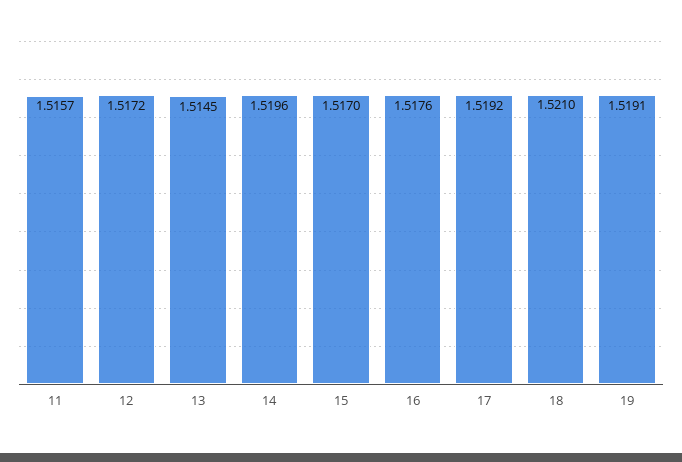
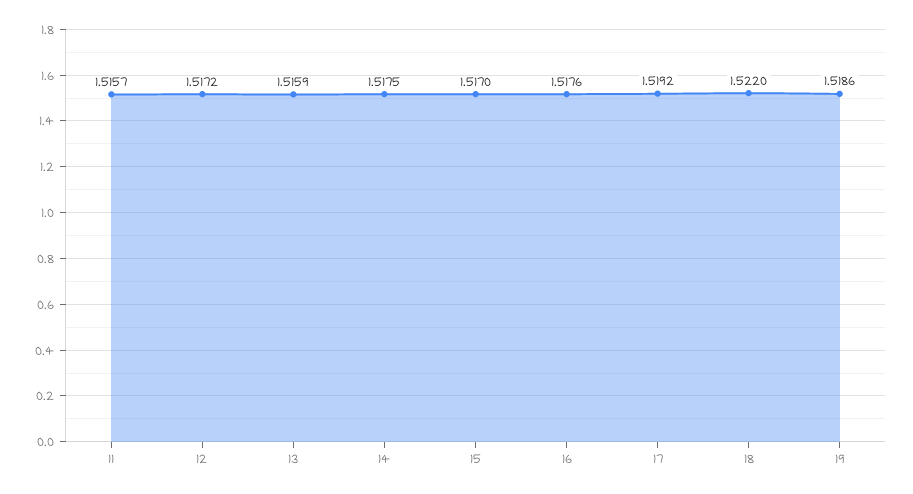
  {
    "11": 1.5157,
    "12": 1.5172,
-   "13": 1.5145,
+   "13": 1.5159,
-   "14": 1.5196,
+   "14": 1.5175,
    "15": 1.517,
    "16": 1.5176,
    "17": 1.5192,
-   "18": 1.521,
+   "18": 1.522,
-   "19": 1.5191
+   "19": 1.5186
  }

